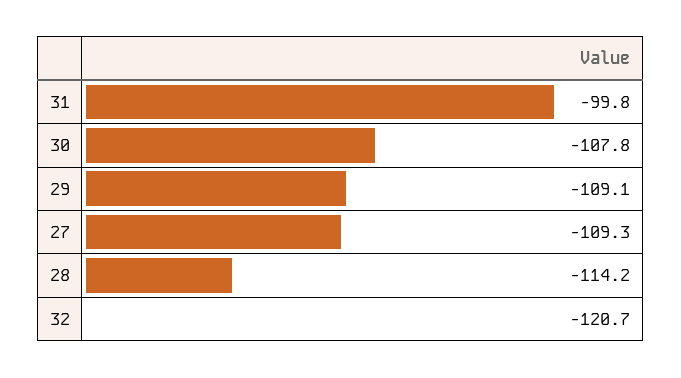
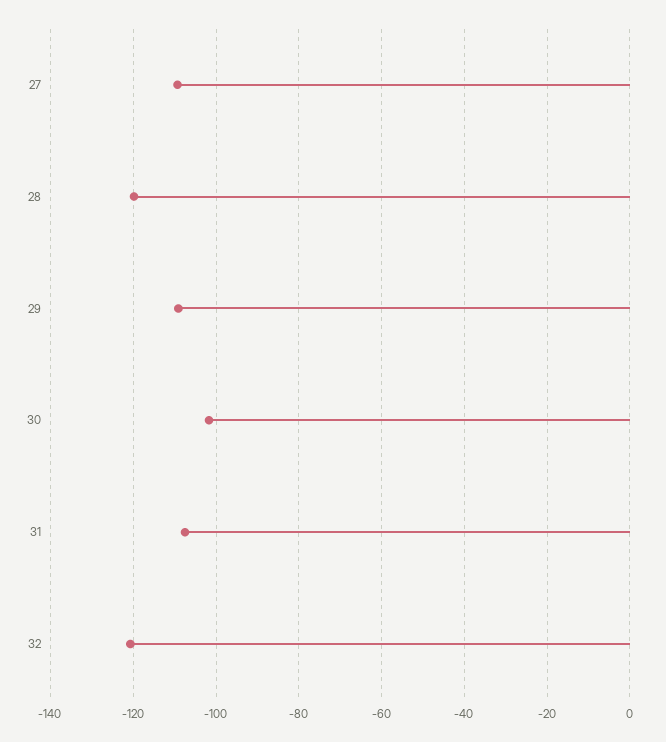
  {
-   "31": -99.8,
+   "31": -108,
-   "30": -107.8,
+   "30": -102,
    "29": -109.1,
    "27": -109.3,
-   "28": -114.2,
+   "28": -120,
    "32": -120.7
  }

